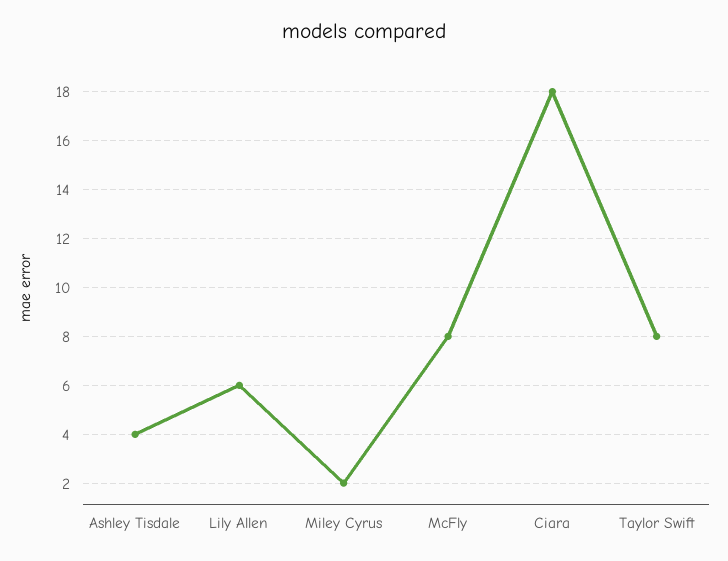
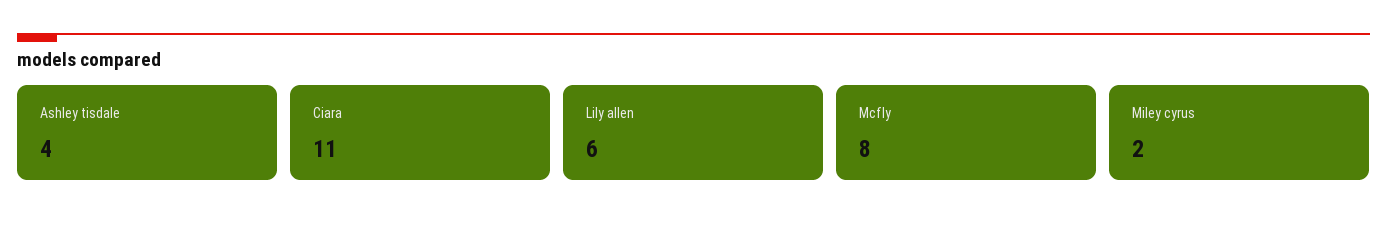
  {
    "Ashley Tisdale": 4,
    "Lily Allen": 6,
    "Miley Cyrus": 2,
    "McFly": 8,
-   "Ciara": 18,
+   "Ciara": 11
-   "Taylor Swift": 8
  }

